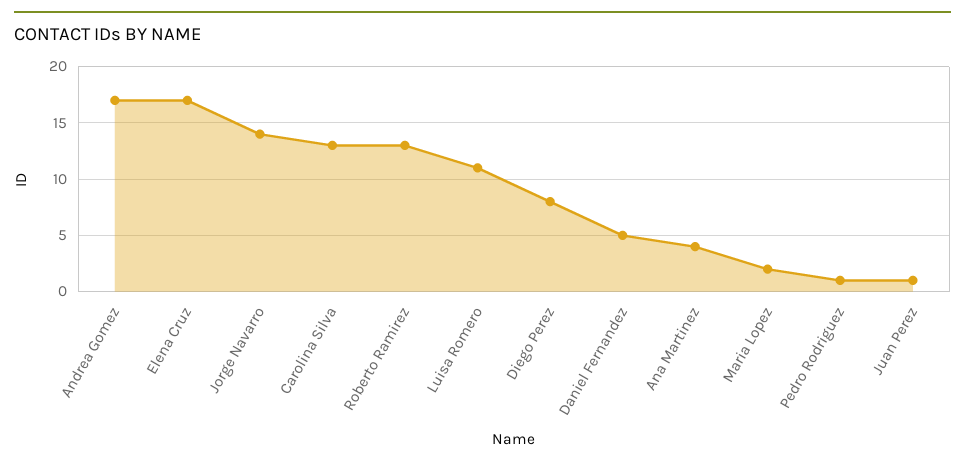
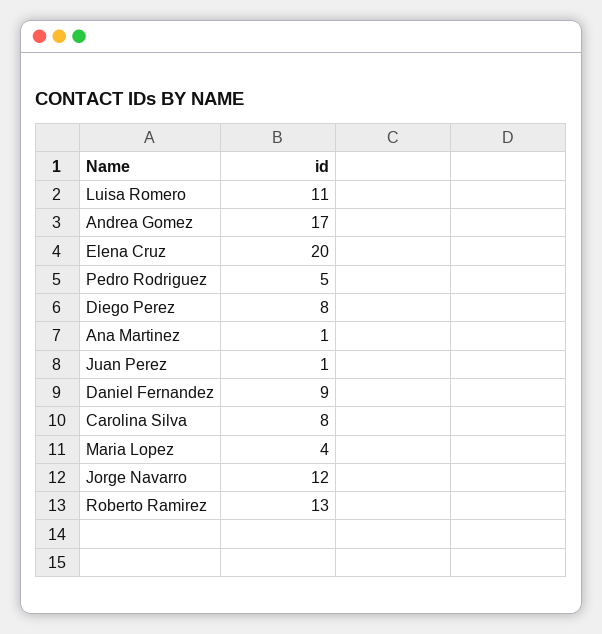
  {
    "Andrea Gomez": 17,
-   "Elena Cruz": 17,
+   "Elena Cruz": 20,
-   "Jorge Navarro": 14,
+   "Jorge Navarro": 12,
-   "Carolina Silva": 13,
+   "Carolina Silva": 8,
    "Roberto Ramirez": 13,
    "Luisa Romero": 11,
    "Diego Perez": 8,
-   "Daniel Fernandez": 5,
+   "Daniel Fernandez": 9,
-   "Ana Martinez": 4,
+   "Ana Martinez": 1,
-   "Maria Lopez": 2,
+   "Maria Lopez": 4,
-   "Pedro Rodriguez": 1,
+   "Pedro Rodriguez": 5,
    "Juan Perez": 1
  }

